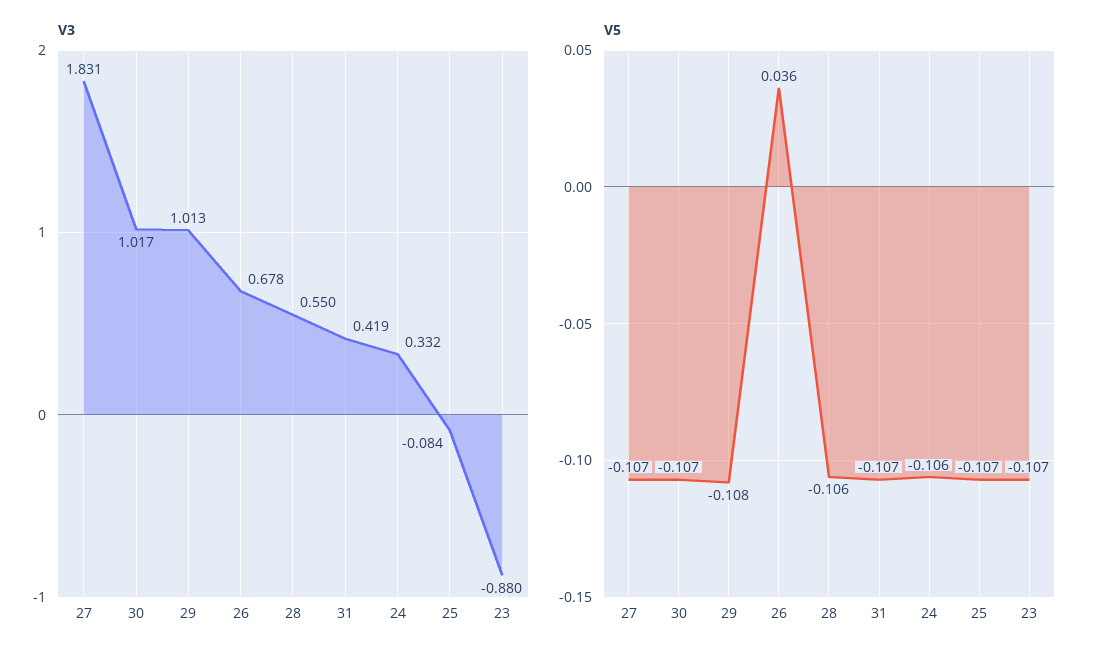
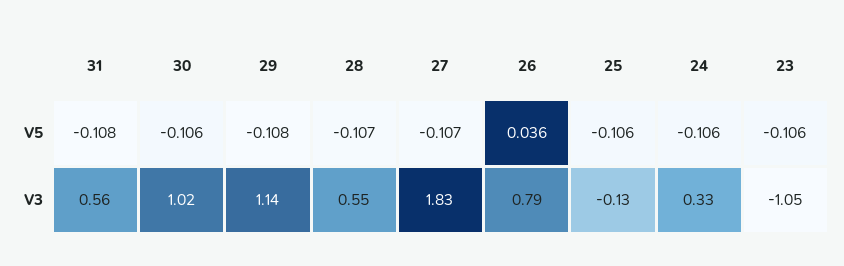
  {
    "V3": {
      "27": 1.831,
      "30": 1.017,
-     "29": 1.013,
+     "29": 1.14,
-     "26": 0.678,
+     "26": 0.79,
      "28": 0.55,
-     "31": 0.419,
+     "31": 0.56,
      "24": 0.332,
-     "25": -0.084,
+     "25": -0.13,
-     "23": -0.88
+     "23": -1.05
    },
    "V5": {
      "27": -0.107,
-     "30": -0.107,
+     "30": -0.106,
      "29": -0.108,
      "26": 0.036,
-     "28": -0.106,
+     "28": -0.107,
-     "31": -0.107,
+     "31": -0.108,
      "24": -0.106,
-     "25": -0.107,
+     "25": -0.106,
-     "23": -0.107
+     "23": -0.106
    }
  }

